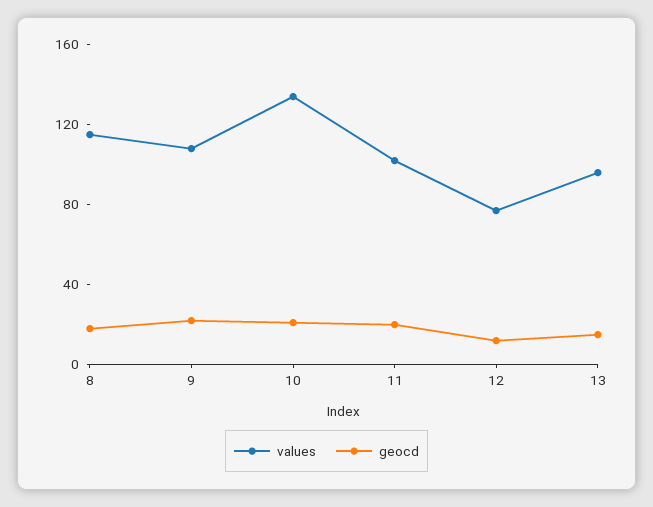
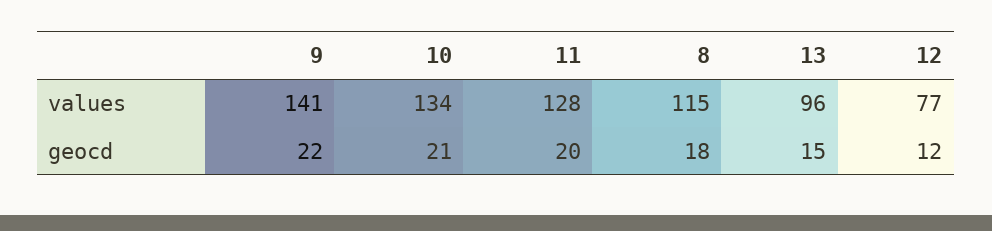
  {
    "values": {
      "8": 115,
-     "9": 110,
+     "9": 141,
      "10": 134,
-     "11": 100,
+     "11": 128,
      "12": 77,
      "13": 96
    },
    "geocd": {
      "8": 18,
      "9": 22,
      "10": 21,
      "11": 20,
      "12": 12,
      "13": 15
    }
  }

